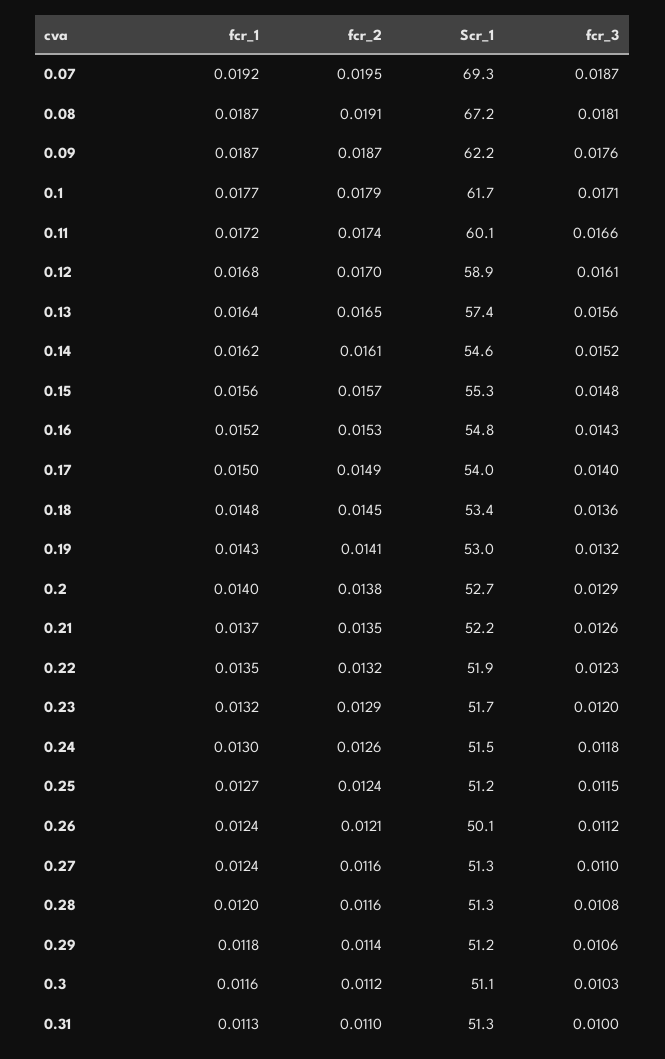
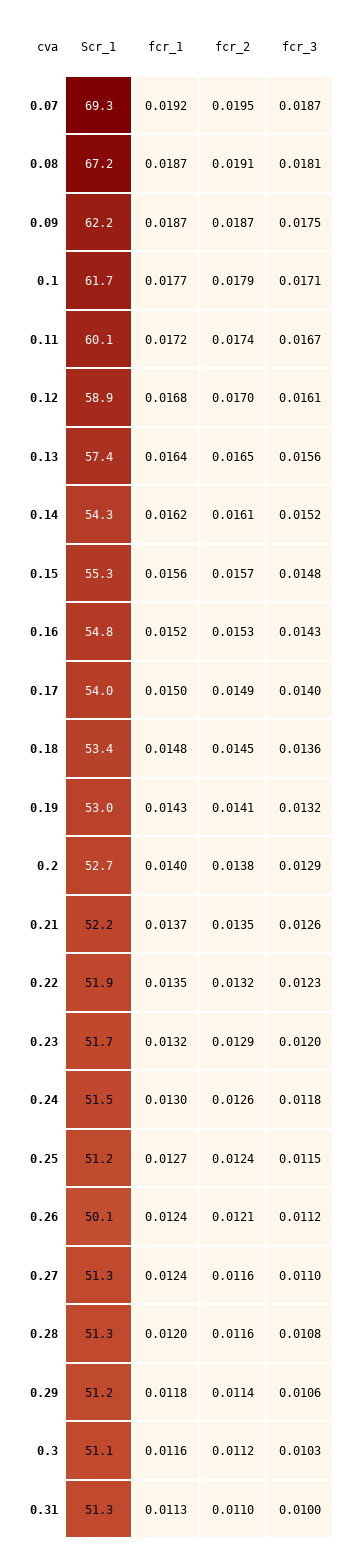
  {
    "fcr_1": {
      "0.07": 0.0192,
      "0.08": 0.0187,
      "0.09": 0.0187,
      "0.1": 0.0177,
      "0.11": 0.0172,
      "0.12": 0.0168,
      "0.13": 0.0164,
      "0.14": 0.0162,
      "0.15": 0.0156,
      "0.16": 0.0152,
      "0.17": 0.015,
      "0.18": 0.0148,
      "0.19": 0.0143,
      "0.2": 0.014,
      "0.21": 0.0137,
      "0.22": 0.0135,
      "0.23": 0.0132,
      "0.24": 0.013,
      "0.25": 0.0127,
      "0.26": 0.0124,
      "0.27": 0.0124,
      "0.28": 0.012,
      "0.29": 0.0118,
      "0.3": 0.0116,
      "0.31": 0.0113
    },
    "fcr_2": {
      "0.07": 0.0195,
      "0.08": 0.0191,
      "0.09": 0.0187,
      "0.1": 0.0179,
      "0.11": 0.0174,
      "0.12": 0.017,
      "0.13": 0.0165,
      "0.14": 0.0161,
      "0.15": 0.0157,
      "0.16": 0.0153,
      "0.17": 0.0149,
      "0.18": 0.0145,
      "0.19": 0.0141,
      "0.2": 0.0138,
      "0.21": 0.0135,
      "0.22": 0.0132,
      "0.23": 0.0129,
      "0.24": 0.0126,
      "0.25": 0.0124,
      "0.26": 0.0121,
      "0.27": 0.0116,
      "0.28": 0.0116,
      "0.29": 0.0114,
      "0.3": 0.0112,
      "0.31": 0.011
    },
    "Scr_1": {
      "0.07": 69.3,
      "0.08": 67.2,
      "0.09": 62.2,
      "0.1": 61.7,
      "0.11": 60.1,
      "0.12": 58.9,
      "0.13": 57.4,
-     "0.14": 54.6,
+     "0.14": 54.3,
      "0.15": 55.3,
      "0.16": 54.8,
      "0.17": 54,
      "0.18": 53.4,
      "0.19": 53,
      "0.2": 52.7,
      "0.21": 52.2,
      "0.22": 51.9,
      "0.23": 51.7,
      "0.24": 51.5,
      "0.25": 51.2,
      "0.26": 50.1,
      "0.27": 51.3,
      "0.28": 51.3,
      "0.29": 51.2,
      "0.3": 51.1,
      "0.31": 51.3
    },
    "fcr_3": {
      "0.07": 0.0187,
      "0.08": 0.0181,
-     "0.09": 0.0176,
+     "0.09": 0.0175,
      "0.1": 0.0171,
-     "0.11": 0.0166,
+     "0.11": 0.0167,
      "0.12": 0.0161,
      "0.13": 0.0156,
      "0.14": 0.0152,
      "0.15": 0.0148,
      "0.16": 0.0143,
      "0.17": 0.014,
      "0.18": 0.0136,
      "0.19": 0.0132,
      "0.2": 0.0129,
      "0.21": 0.0126,
      "0.22": 0.0123,
      "0.23": 0.012,
      "0.24": 0.0118,
      "0.25": 0.0115,
      "0.26": 0.0112,
      "0.27": 0.011,
      "0.28": 0.0108,
      "0.29": 0.0106,
      "0.3": 0.0103,
      "0.31": 0.01
    }
  }

